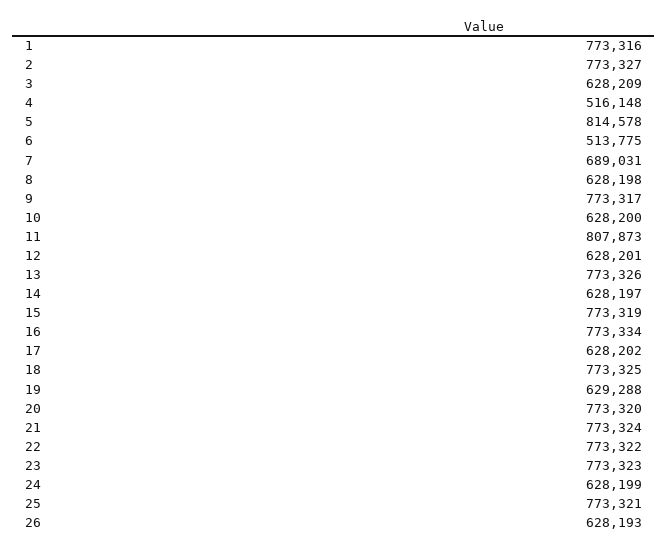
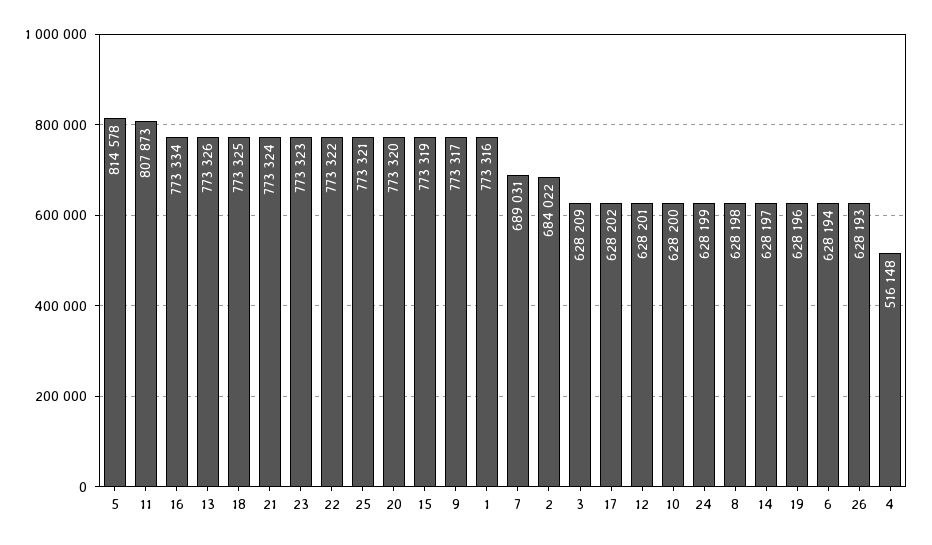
  {
    "1": 773316,
-   "2": 773327,
+   "2": 684022,
    "3": 628209,
    "4": 516148,
    "5": 814578,
-   "6": 513775,
+   "6": 628194,
    "7": 689031,
    "8": 628198,
    "9": 773317,
    "10": 628200,
    "11": 807873,
    "12": 628201,
    "13": 773326,
    "14": 628197,
    "15": 773319,
    "16": 773334,
    "17": 628202,
    "18": 773325,
-   "19": 629288,
+   "19": 628196,
    "20": 773320,
    "21": 773324,
    "22": 773322,
    "23": 773323,
    "24": 628199,
    "25": 773321,
    "26": 628193
  }

